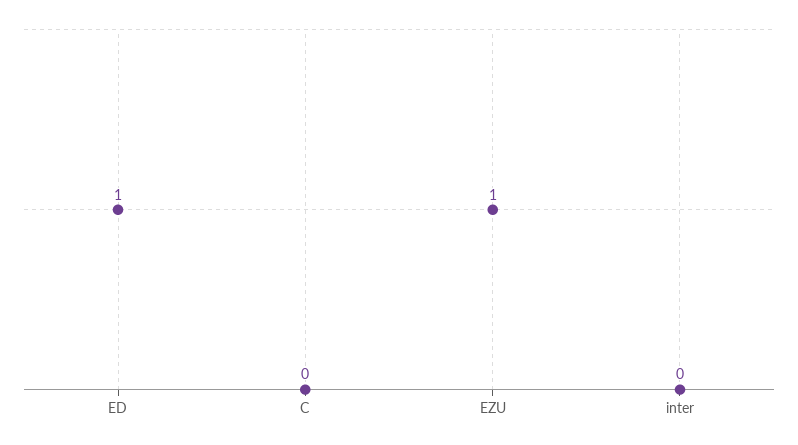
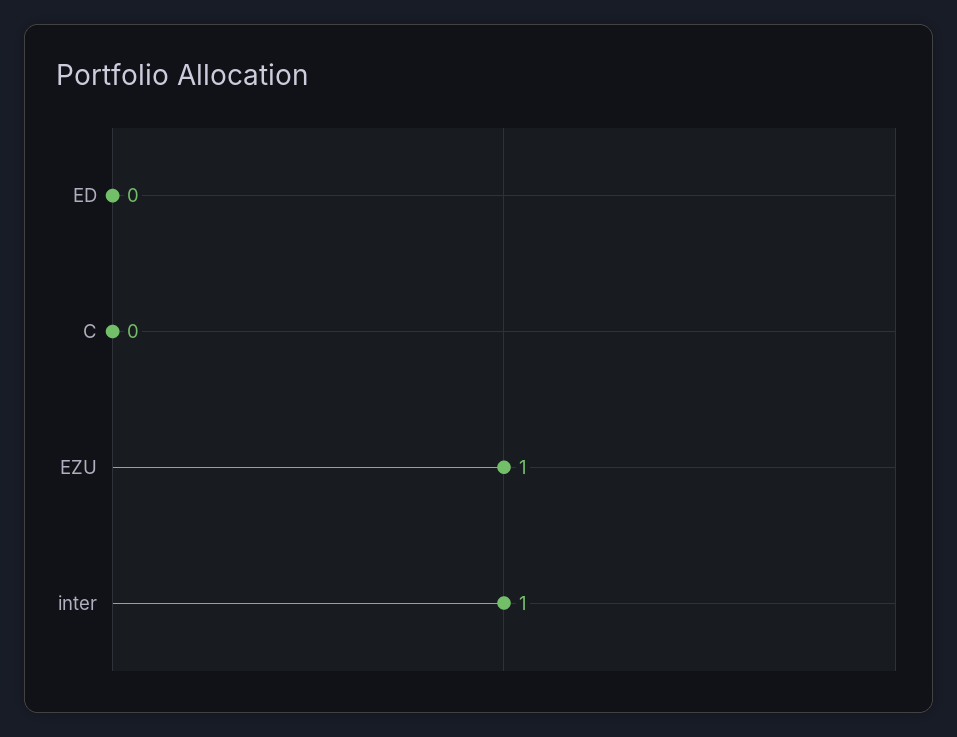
  {
-   "ED": 1,
+   "ED": 0,
    "C": 0,
    "EZU": 1,
-   "inter": 0
+   "inter": 1
  }

